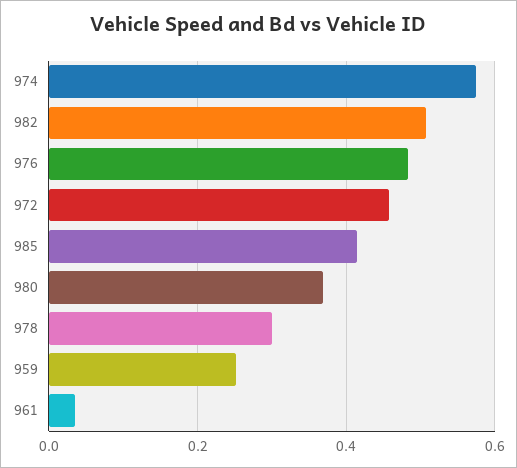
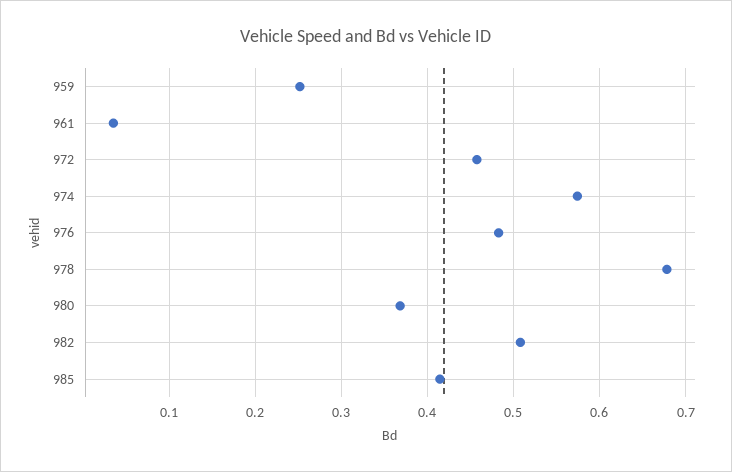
  {
    "974": 0.57,
    "982": 0.51,
    "976": 0.48,
    "972": 0.46,
    "985": 0.41,
    "980": 0.37,
-   "978": 0.3,
+   "978": 0.68,
    "959": 0.25,
    "961": 0.04
  }

